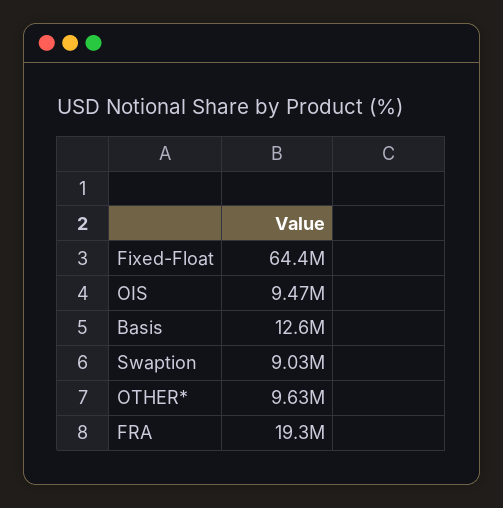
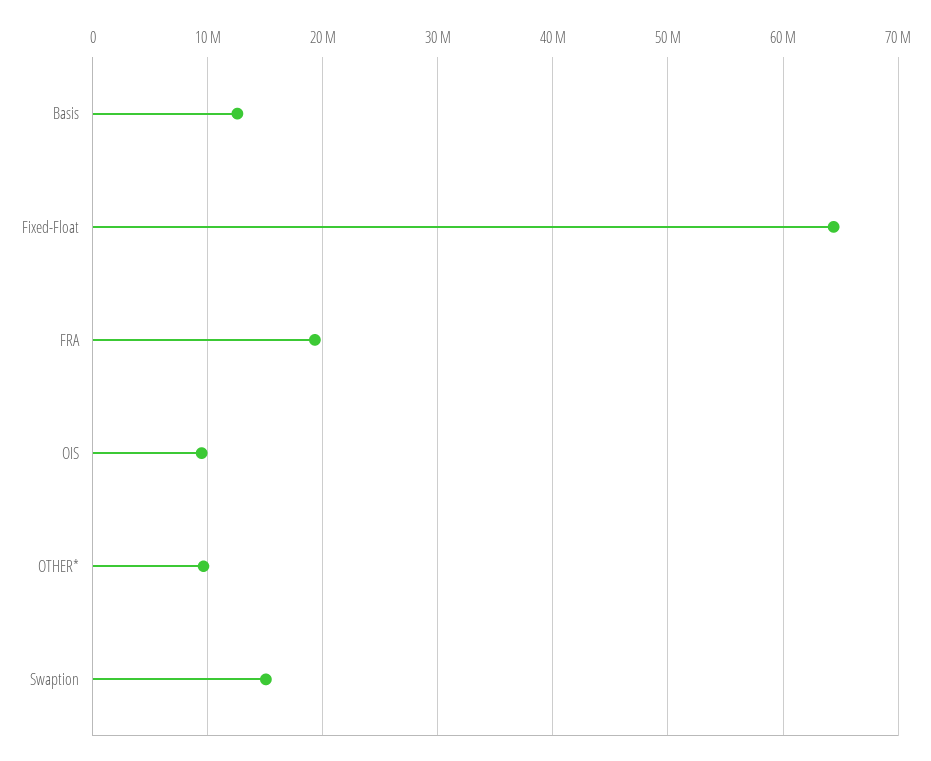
  {
    "Fixed-Float": 64400000,
    "OIS": 9470000,
    "Basis": 12600000,
-   "Swaption": 9030000,
+   "Swaption": 15000000,
    "OTHER*": 9630000,
    "FRA": 19300000
  }

